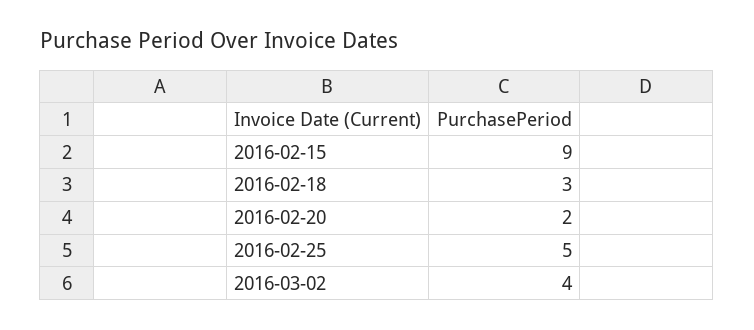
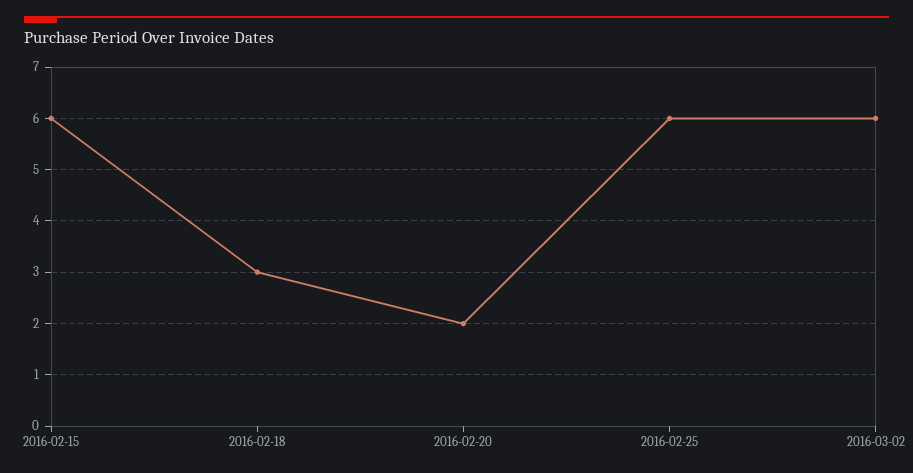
  {
-   "2016-02-15": 9,
+   "2016-02-15": 6,
    "2016-02-18": 3,
    "2016-02-20": 2,
-   "2016-02-25": 5,
+   "2016-02-25": 6,
-   "2016-03-02": 4
+   "2016-03-02": 6
  }

